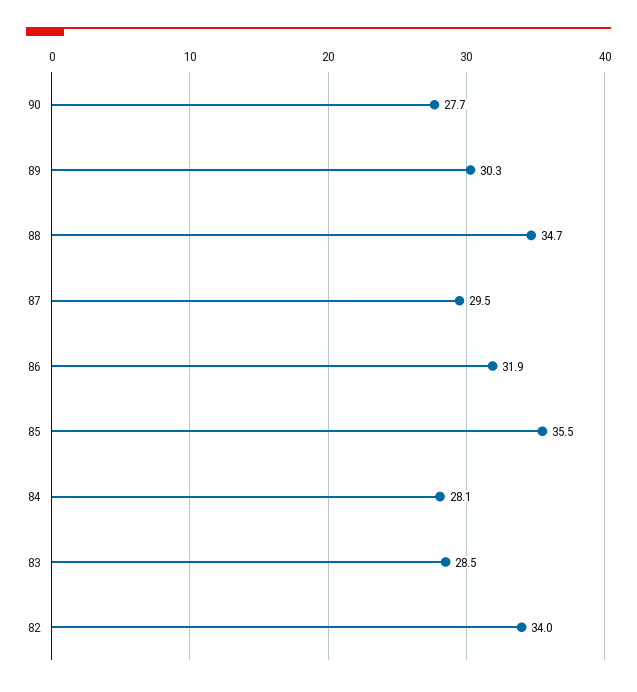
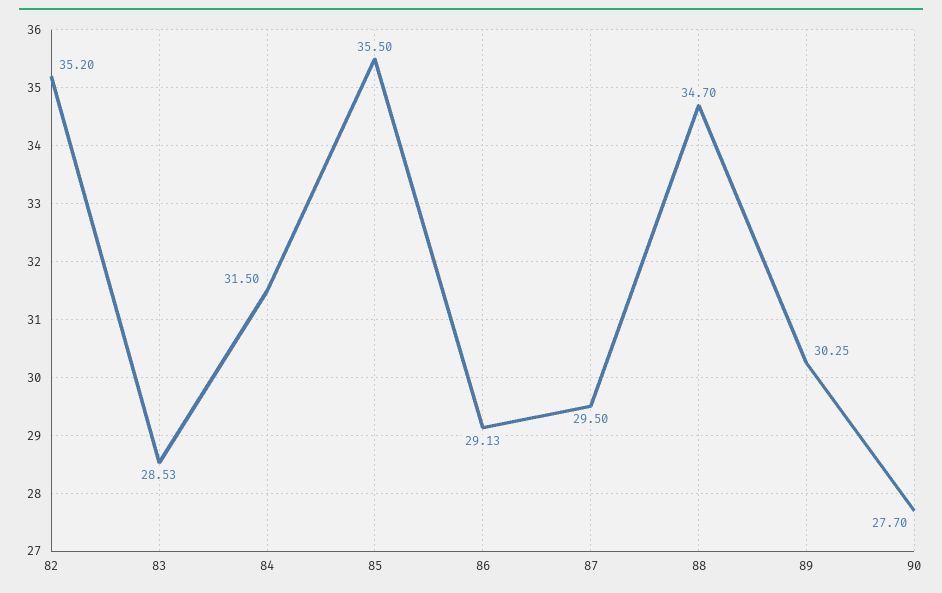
  {
    "90": 27.7,
    "89": 30.25,
    "88": 34.7,
    "87": 29.5,
-   "86": 31.9,
+   "86": 29.13,
    "85": 35.5,
-   "84": 28.1,
+   "84": 31.5,
    "83": 28.53,
-   "82": 34
+   "82": 35.2
  }

